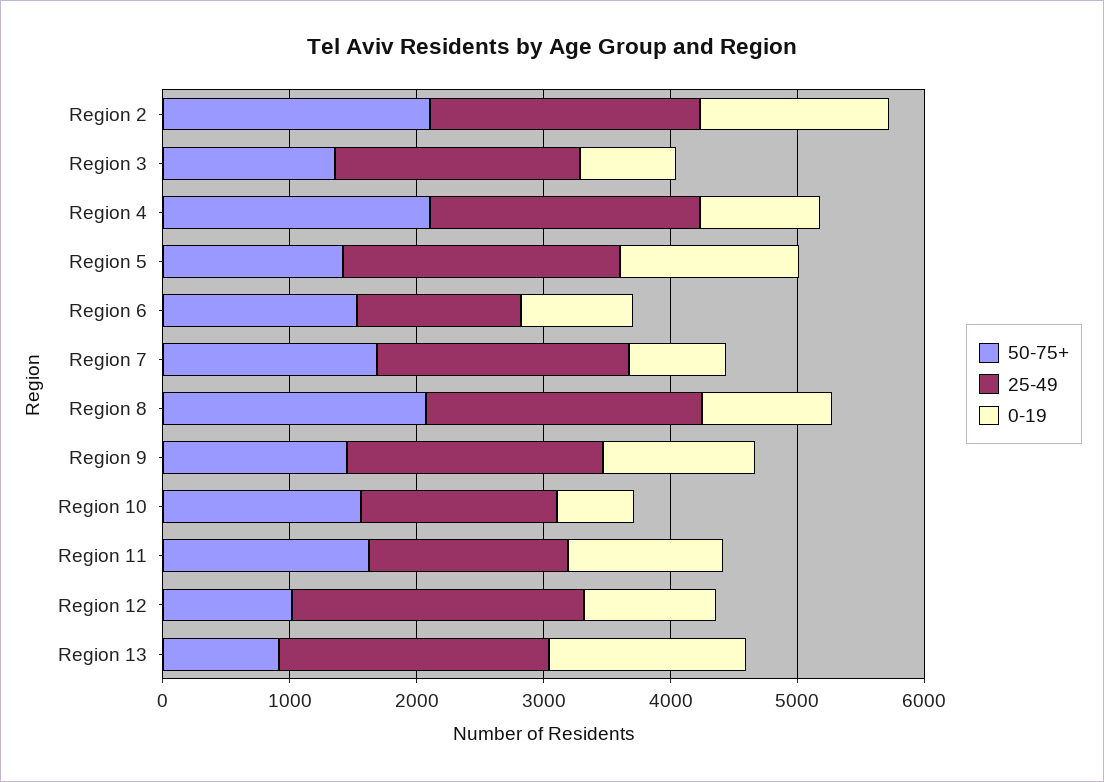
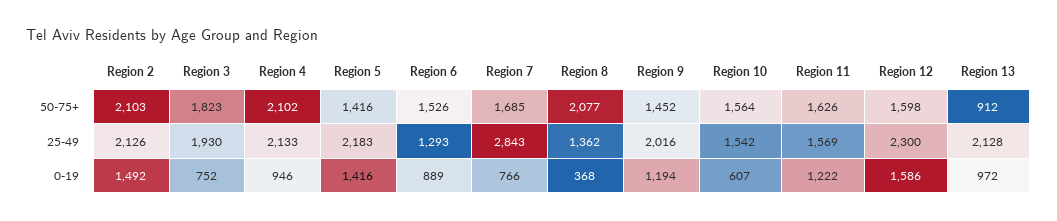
  {
    "50-75+": {
      "Region 2": 2103,
-     "Region 3": 1400,
+     "Region 3": 1823,
      "Region 4": 2102,
      "Region 5": 1416,
      "Region 6": 1526,
      "Region 7": 1685,
      "Region 8": 2077,
      "Region 9": 1452,
      "Region 10": 1564,
      "Region 11": 1626,
-     "Region 12": 1000,
+     "Region 12": 1598,
      "Region 13": 912
    },
    "25-49": {
      "Region 2": 2126,
      "Region 3": 1930,
      "Region 4": 2133,
      "Region 5": 2183,
      "Region 6": 1293,
-     "Region 7": 2000,
+     "Region 7": 2843,
-     "Region 8": 2200,
+     "Region 8": 1362,
      "Region 9": 2016,
      "Region 10": 1542,
      "Region 11": 1569,
      "Region 12": 2300,
      "Region 13": 2128
    },
    "0-19": {
      "Region 2": 1492,
      "Region 3": 752,
      "Region 4": 946,
      "Region 5": 1416,
      "Region 6": 889,
      "Region 7": 766,
-     "Region 8": 1000,
+     "Region 8": 368,
      "Region 9": 1194,
      "Region 10": 607,
      "Region 11": 1222,
-     "Region 12": 1000,
+     "Region 12": 1586,
-     "Region 13": 1600
+     "Region 13": 972
    }
  }

